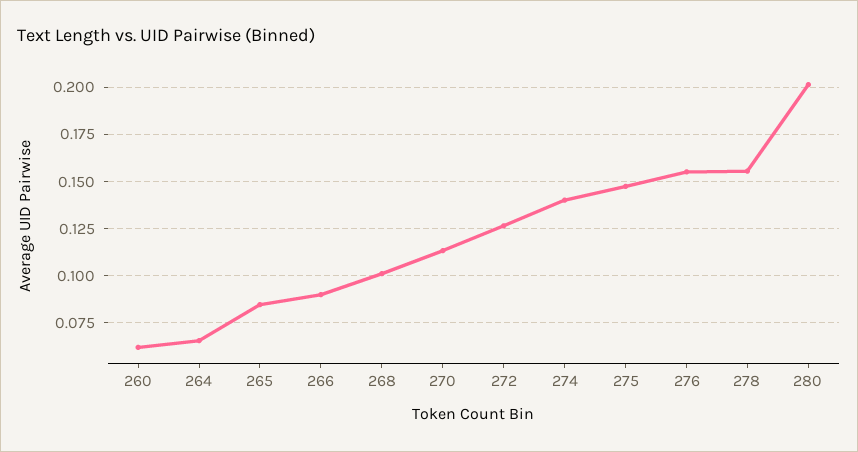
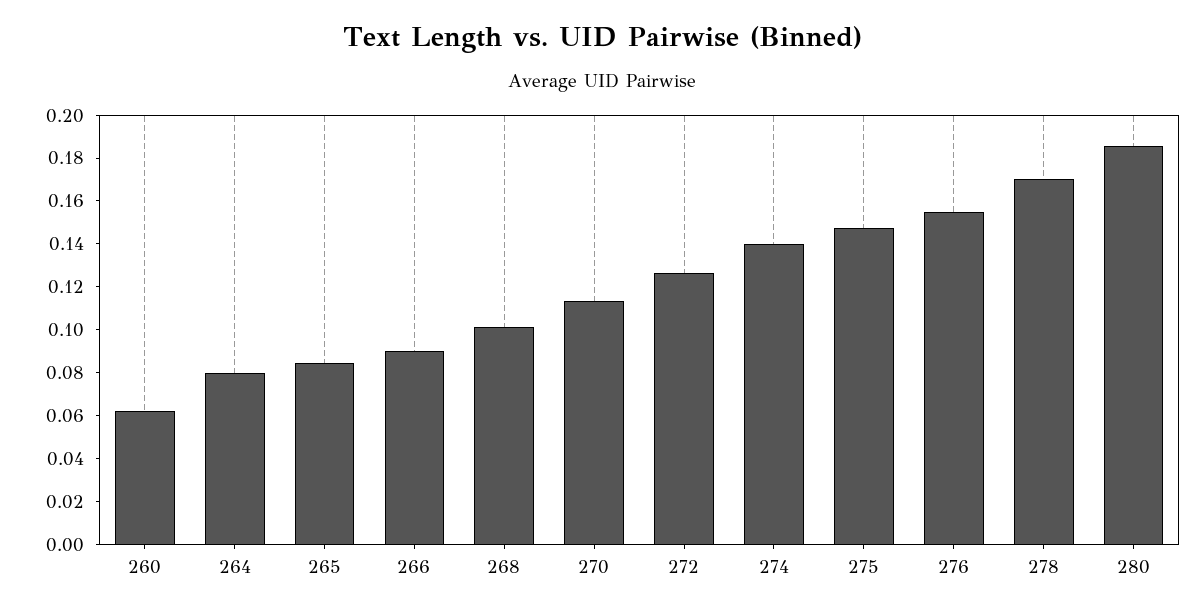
  {
    "260": 0.06,
-   "264": 0.065,
+   "264": 0.08,
    "265": 0.085,
    "266": 0.09,
    "268": 0.1,
    "270": 0.115,
    "272": 0.125,
    "274": 0.14,
    "275": 0.145,
    "276": 0.155,
-   "278": 0.155,
+   "278": 0.17,
-   "280": 0.2
+   "280": 0.185
  }

